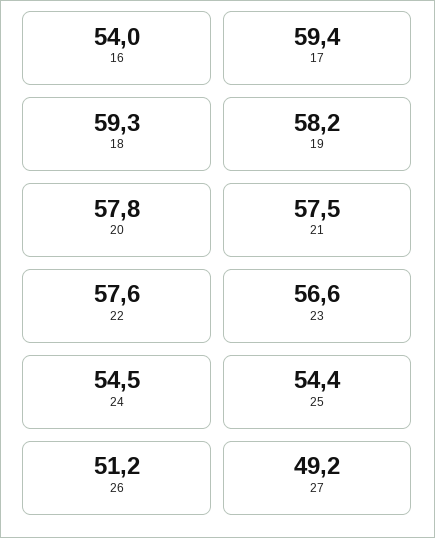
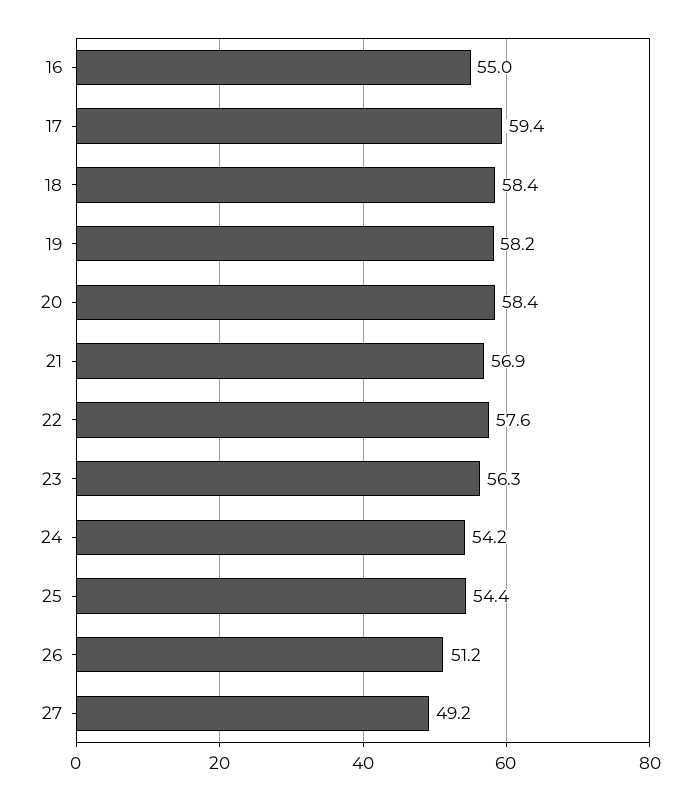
  {
-   "16": 54,
+   "16": 55,
    "17": 59.4,
-   "18": 59.3,
+   "18": 58.4,
    "19": 58.2,
-   "20": 57.8,
+   "20": 58.4,
-   "21": 57.5,
+   "21": 56.9,
    "22": 57.6,
-   "23": 56.6,
+   "23": 56.3,
-   "24": 54.5,
+   "24": 54.2,
    "25": 54.4,
    "26": 51.2,
    "27": 49.2
  }

